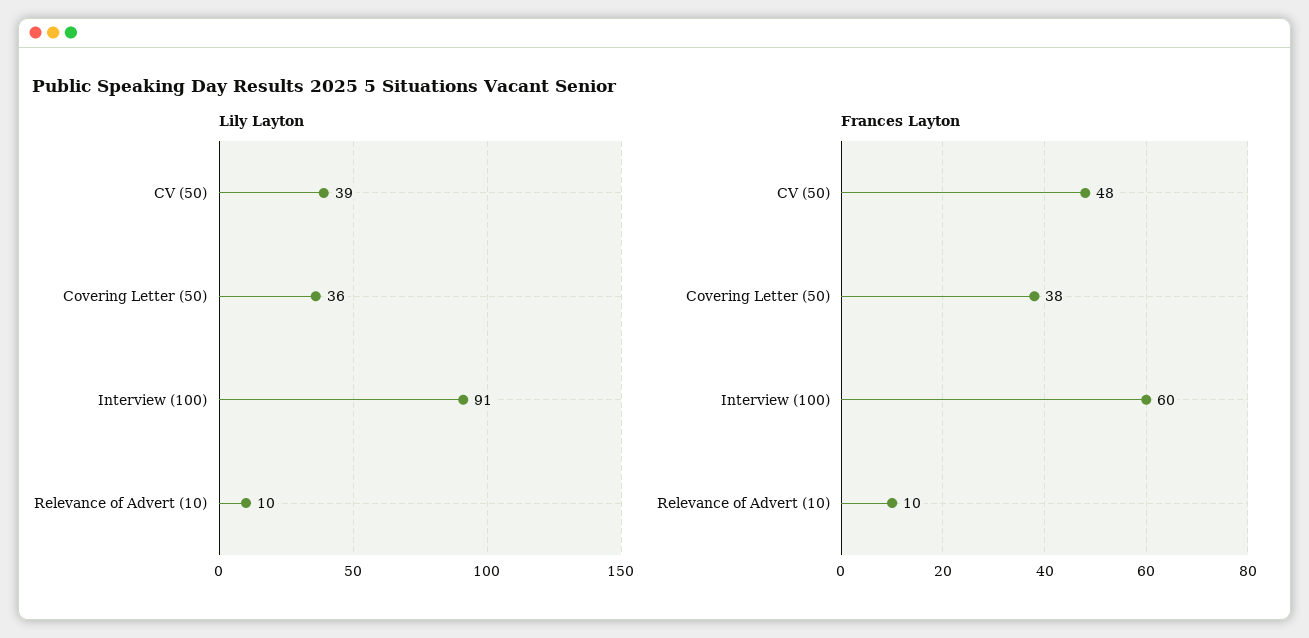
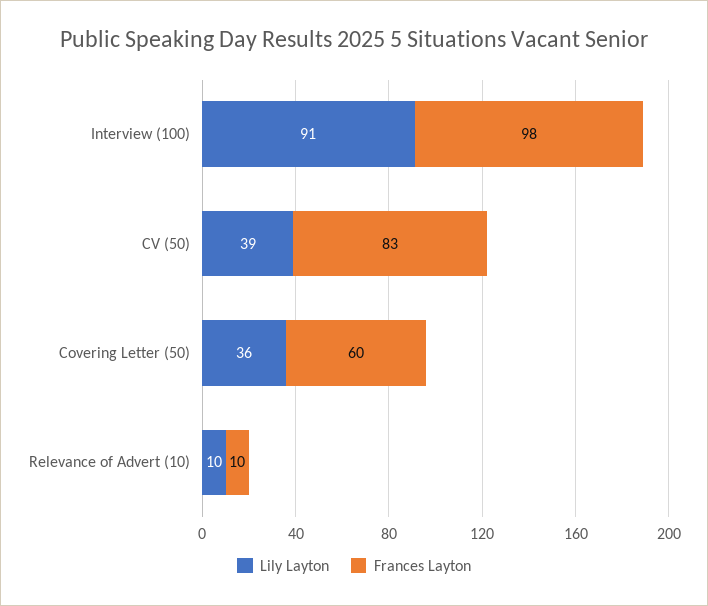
  {
    "Lily Layton": {
      "CV (50)": 39,
      "Covering Letter (50)": 36,
      "Interview (100)": 91,
      "Relevance of Advert (10)": 10
    },
    "Frances Layton": {
-     "CV (50)": 48,
+     "CV (50)": 83,
-     "Covering Letter (50)": 38,
+     "Covering Letter (50)": 60,
-     "Interview (100)": 60,
+     "Interview (100)": 98,
      "Relevance of Advert (10)": 10
    }
  }

